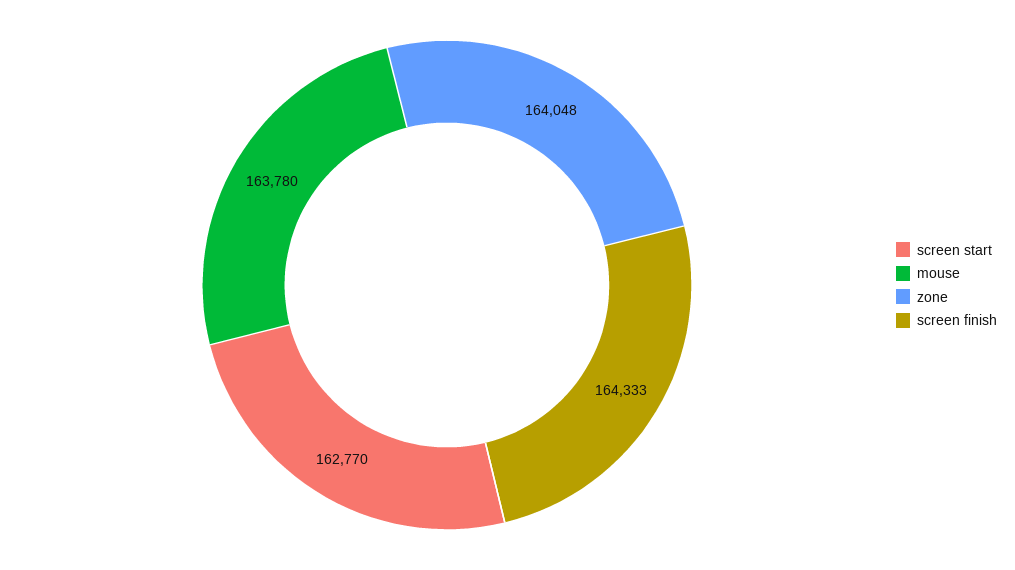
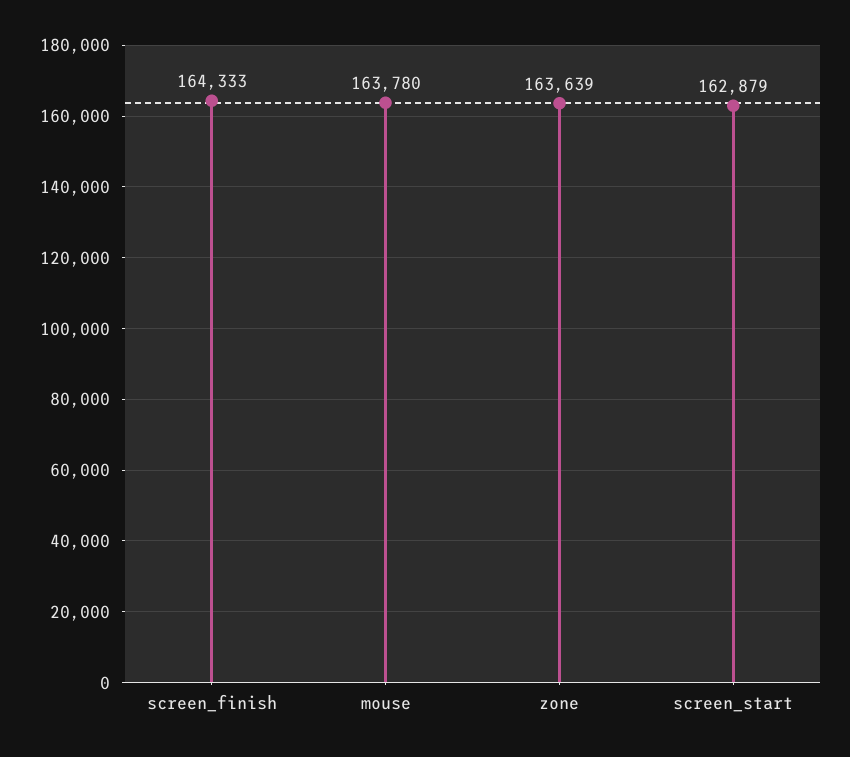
  {
-   "screen start": 162770,
+   "screen start": 162879,
    "mouse": 163780,
-   "zone": 164048,
+   "zone": 163639,
    "screen finish": 164333
  }

